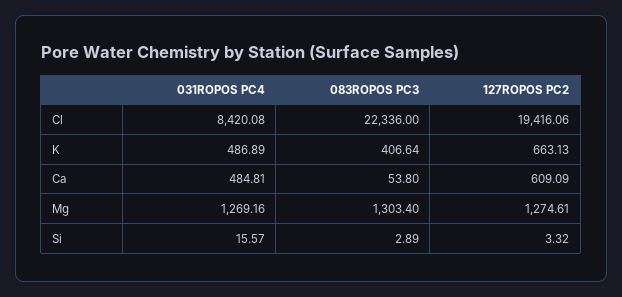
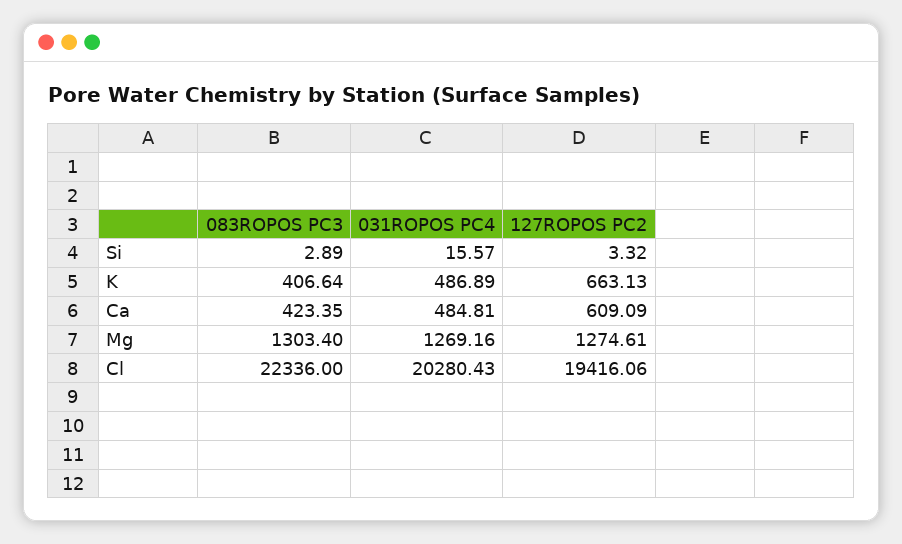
  {
    "031ROPOS PC4": {
-     "Cl": 8420.08,
+     "Cl": 20280.43,
      "K": 486.89,
      "Ca": 484.81,
      "Mg": 1269.16,
      "Si": 15.57
    },
    "083ROPOS PC3": {
      "Cl": 22336,
      "K": 406.64,
-     "Ca": 53.8,
+     "Ca": 423.35,
      "Mg": 1303.4,
      "Si": 2.89
    },
    "127ROPOS PC2": {
      "Cl": 19416.06,
      "K": 663.13,
      "Ca": 609.09,
      "Mg": 1274.61,
      "Si": 3.32
    }
  }

